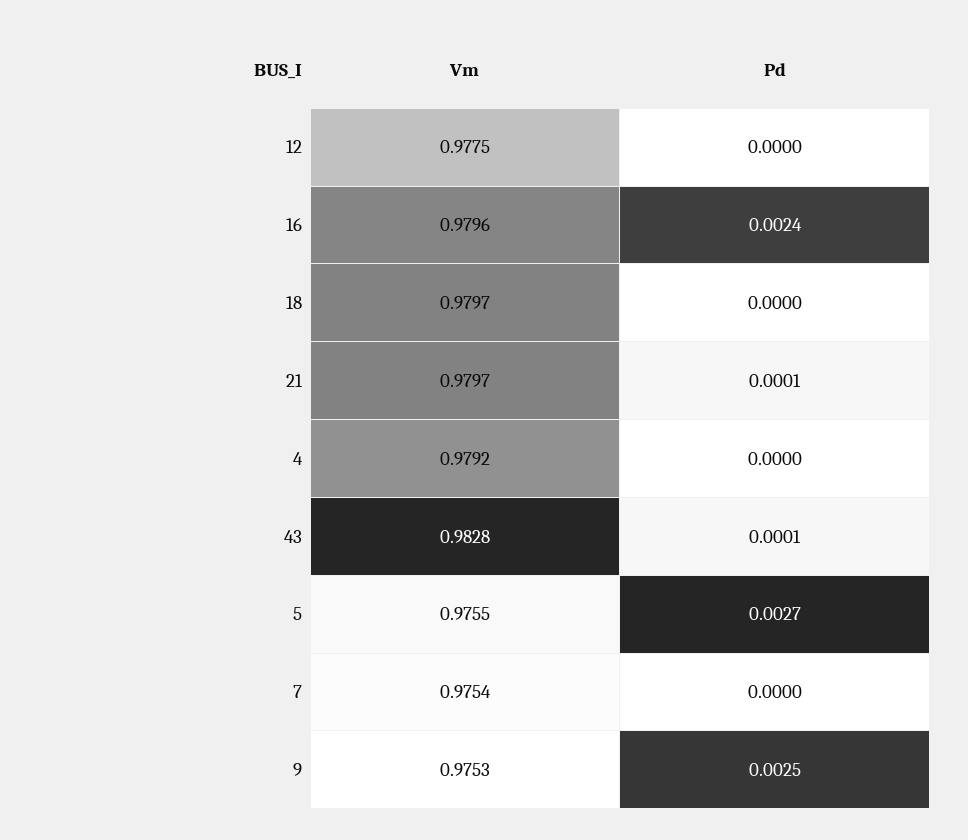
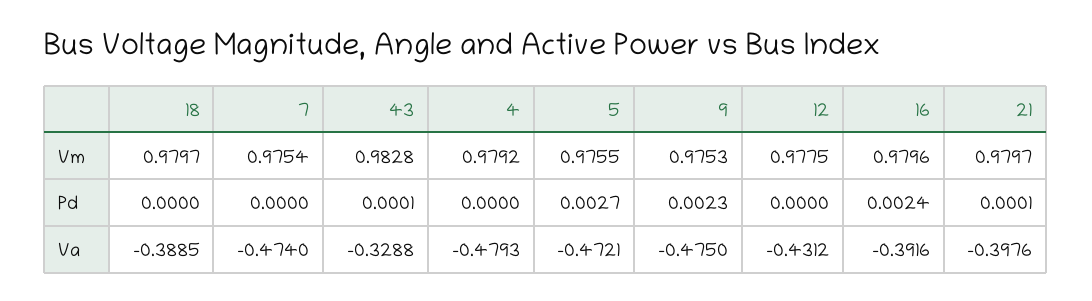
  {
    "Vm": {
      "12": 0.9775,
      "16": 0.9796,
      "18": 0.9797,
      "21": 0.9797,
      "4": 0.9792,
      "43": 0.9828,
      "5": 0.9755,
      "7": 0.9754,
      "9": 0.9753
    },
    "Pd": {
      "12": 0,
      "16": 0.0024,
      "18": 0,
      "21": 0.0001,
      "4": 0,
      "43": 0.0001,
      "5": 0.0027,
      "7": 0,
-     "9": 0.0025
+     "9": 0.0023
-   }
+   },
+   "Va": {
+     "18": -0.3885,
+     "7": -0.474,
+     "43": -0.3288,
+     "4": -0.4793,
+     "5": -0.4721,
+     "9": -0.475,
+     "12": -0.4312,
+     "16": -0.3916,
+     "21": -0.3976
+   }
  }

